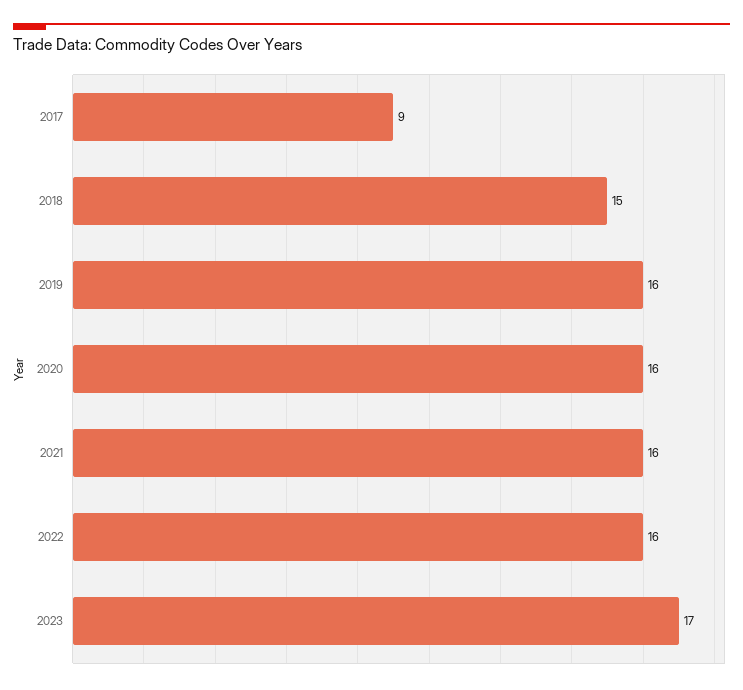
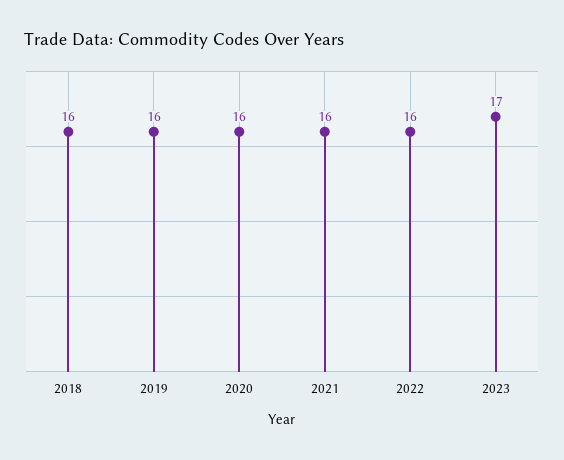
  {
-   "2017": 9,
-   "2018": 15,
+   "2018": 16,
    "2019": 16,
    "2020": 16,
    "2021": 16,
    "2022": 16,
    "2023": 17
  }

